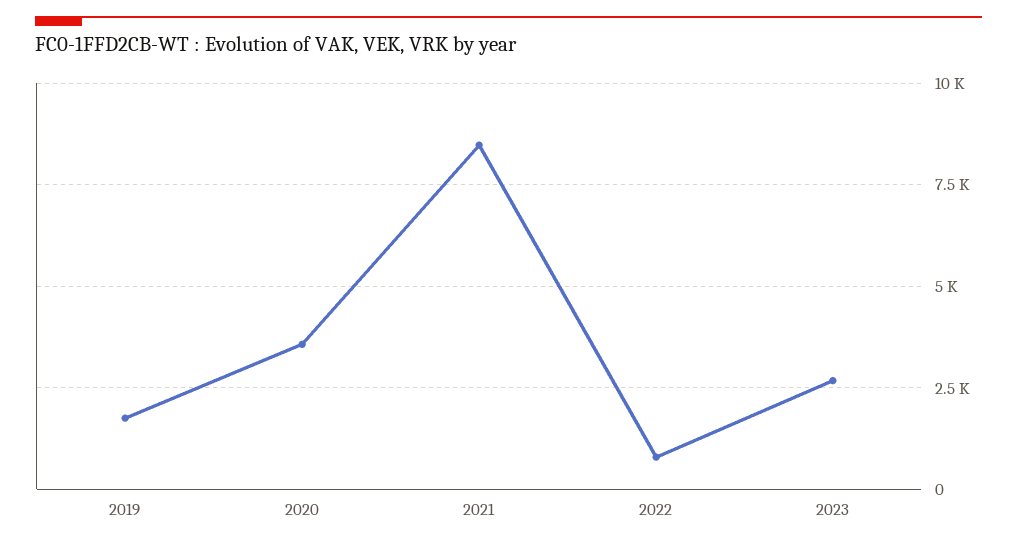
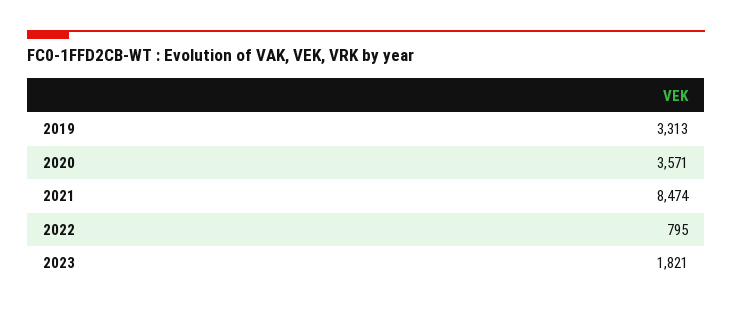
  {
-   "2019": 1750,
+   "2019": 3313,
    "2020": 3571,
    "2021": 8474,
    "2022": 795,
-   "2023": 2750
+   "2023": 1821
  }

